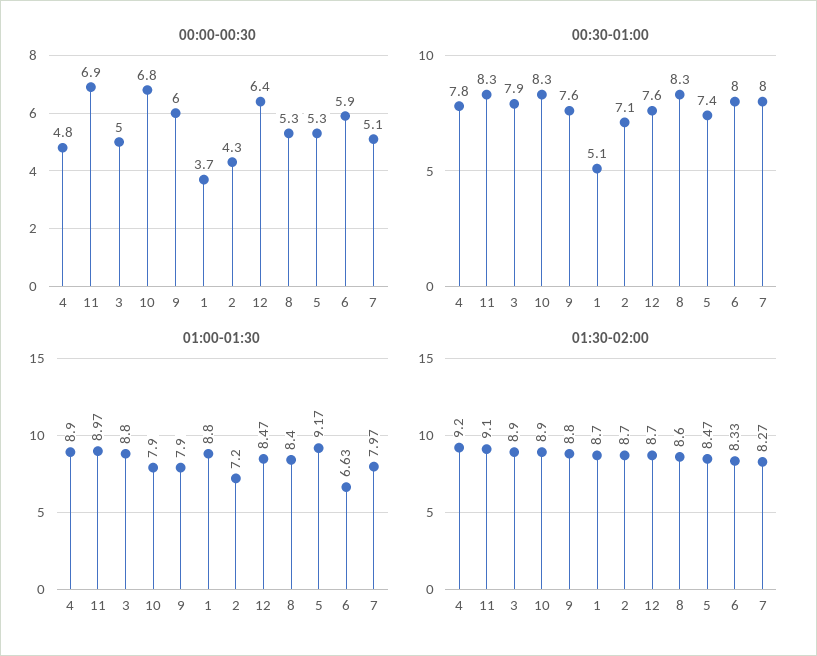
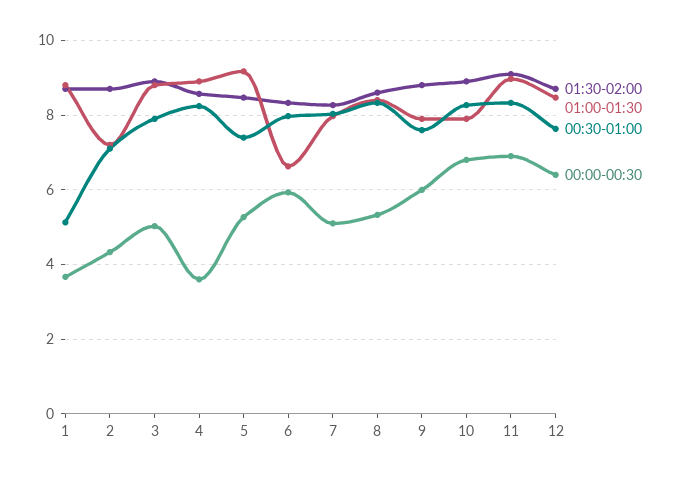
  {
    "00:00-00:30": {
-     "4": 4.8,
+     "4": 3.6,
      "11": 6.9,
      "3": 5,
      "10": 6.8,
      "9": 6,
      "1": 3.7,
      "2": 4.3,
      "12": 6.4,
      "8": 5.3,
      "5": 5.3,
      "6": 5.9,
      "7": 5.1
    },
    "00:30-01:00": {
-     "4": 7.8,
+     "4": 8.2,
      "11": 8.3,
      "3": 7.9,
      "10": 8.3,
      "9": 7.6,
      "1": 5.1,
      "2": 7.1,
      "12": 7.6,
      "8": 8.3,
      "5": 7.4,
      "6": 8,
      "7": 8
    },
    "01:00-01:30": {
      "4": 8.9,
      "11": 8.97,
      "3": 8.8,
      "10": 7.9,
      "9": 7.9,
      "1": 8.8,
      "2": 7.2,
      "12": 8.47,
      "8": 8.4,
      "5": 9.17,
      "6": 6.63,
      "7": 7.97
    },
    "01:30-02:00": {
-     "4": 9.2,
+     "4": 8.6,
      "11": 9.1,
      "3": 8.9,
      "10": 8.9,
      "9": 8.8,
      "1": 8.7,
      "2": 8.7,
      "12": 8.7,
      "8": 8.6,
      "5": 8.47,
      "6": 8.33,
      "7": 8.27
    }
  }

